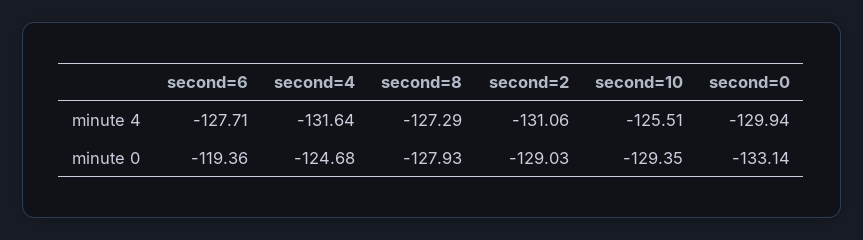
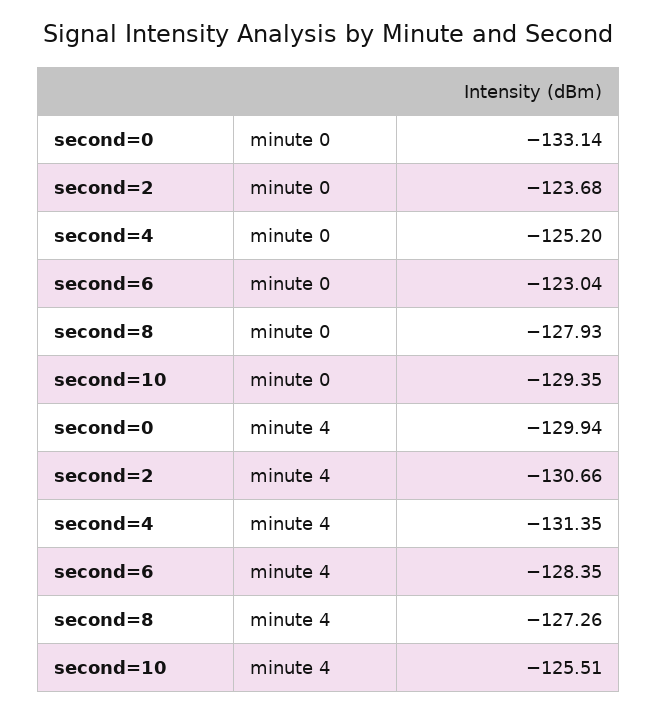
  {
    "second=6": {
-     "minute 4": -127.71,
+     "minute 4": -128.35,
-     "minute 0": -119.36
+     "minute 0": -123.04
    },
    "second=4": {
-     "minute 4": -131.64,
+     "minute 4": -131.35,
-     "minute 0": -124.68
+     "minute 0": -125.2
    },
    "second=8": {
-     "minute 4": -127.29,
+     "minute 4": -127.26,
      "minute 0": -127.93
    },
    "second=2": {
-     "minute 4": -131.06,
+     "minute 4": -130.66,
-     "minute 0": -129.03
+     "minute 0": -123.68
    },
    "second=10": {
      "minute 4": -125.51,
      "minute 0": -129.35
    },
    "second=0": {
      "minute 4": -129.94,
      "minute 0": -133.14
    }
  }

